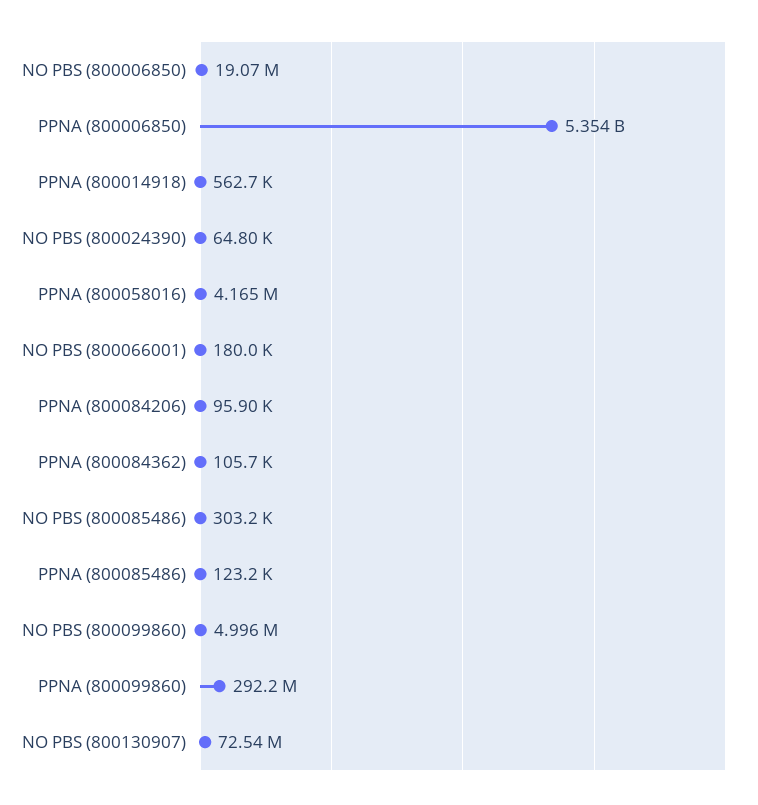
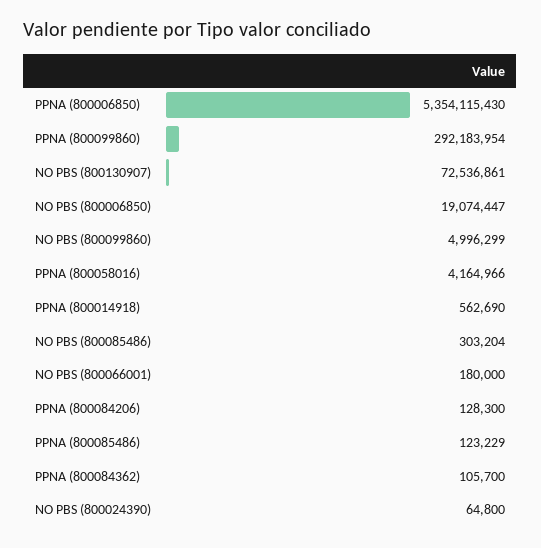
  {
    "NO PBS (800006850)": 19074447,
    "PPNA (800006850)": 5354115430,
    "PPNA (800014918)": 562690,
    "NO PBS (800024390)": 64800,
    "PPNA (800058016)": 4164966,
    "NO PBS (800066001)": 180000,
-   "PPNA (800084206)": 95900,
+   "PPNA (800084206)": 128300,
    "PPNA (800084362)": 105700,
    "NO PBS (800085486)": 303204,
    "PPNA (800085486)": 123229,
    "NO PBS (800099860)": 4996299,
    "PPNA (800099860)": 292183954,
    "NO PBS (800130907)": 72536861
  }

